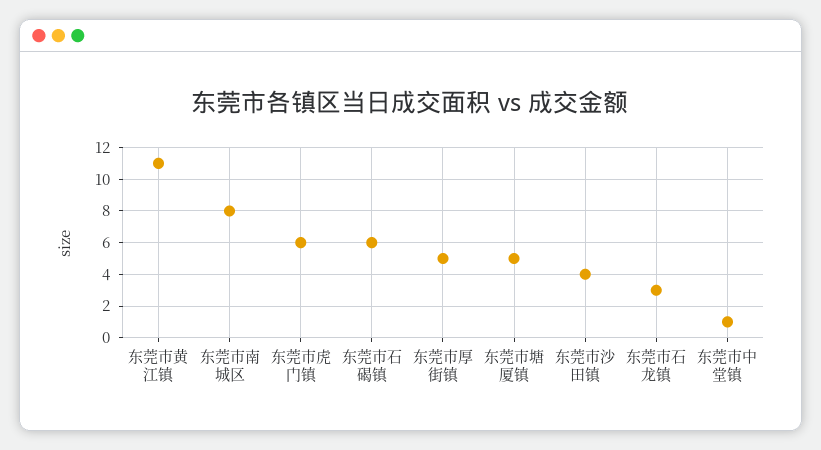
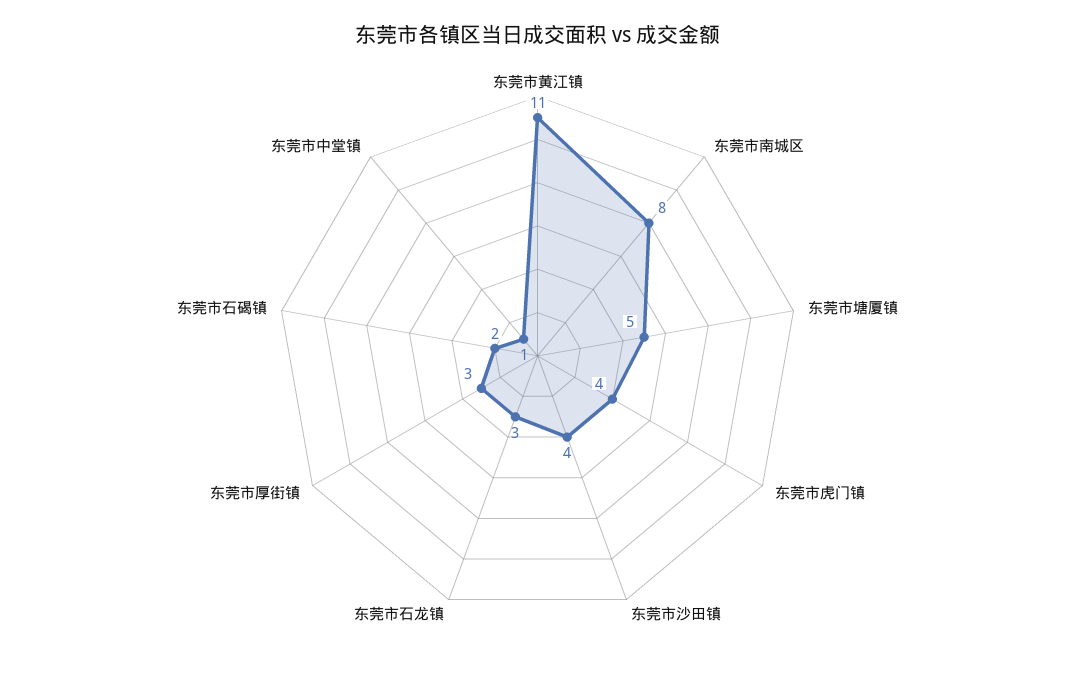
  {
    "东莞市黄江镇": 11,
    "东莞市南城区": 8,
-   "东莞市虎门镇": 6,
+   "东莞市虎门镇": 4,
-   "东莞市石碣镇": 6,
+   "东莞市石碣镇": 2,
-   "东莞市厚街镇": 5,
+   "东莞市厚街镇": 3,
    "东莞市塘厦镇": 5,
    "东莞市沙田镇": 4,
    "东莞市石龙镇": 3,
    "东莞市中堂镇": 1
  }

